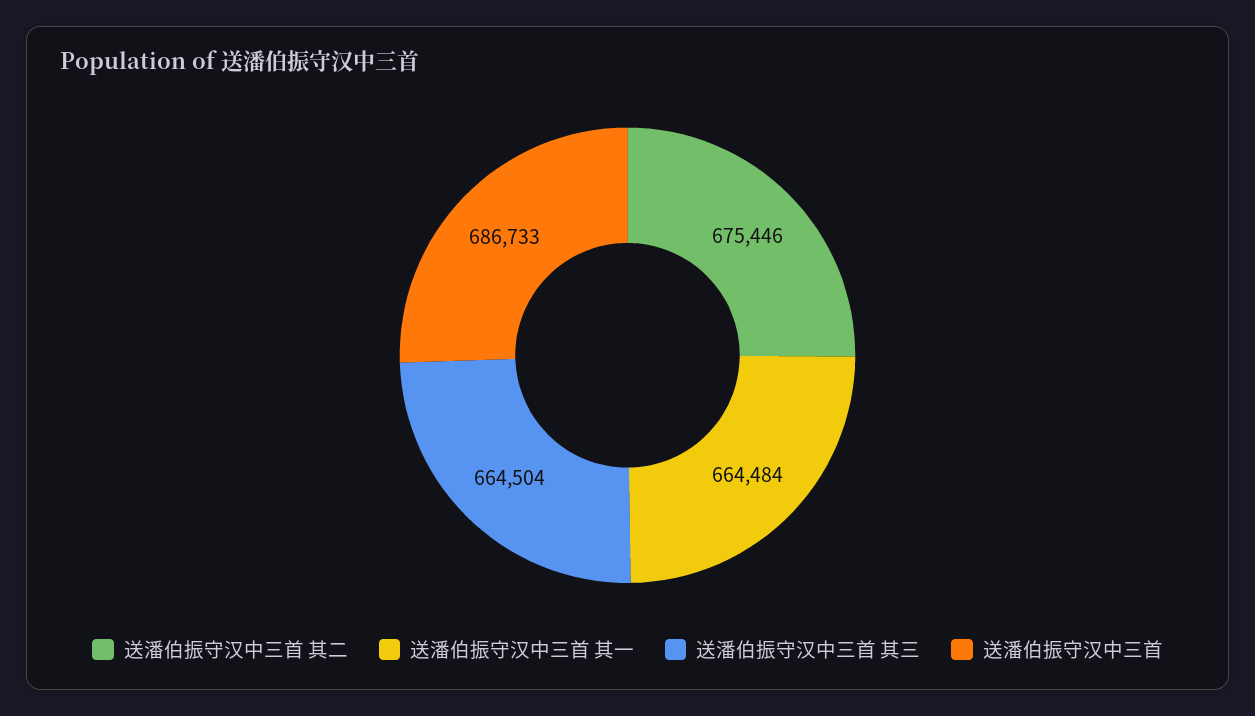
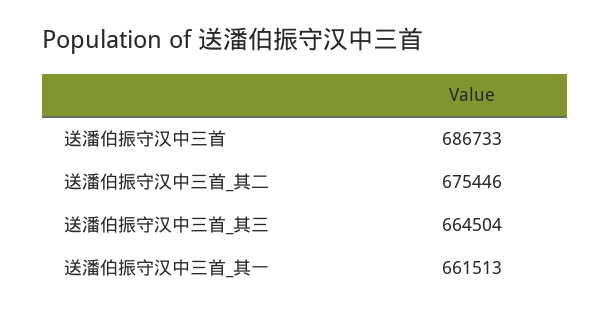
  {
    "送潘伯振守汉中三首 其二": 675446,
-   "送潘伯振守汉中三首 其一": 664484,
+   "送潘伯振守汉中三首 其一": 661513,
    "送潘伯振守汉中三首 其三": 664504,
    "送潘伯振守汉中三首": 686733
  }

